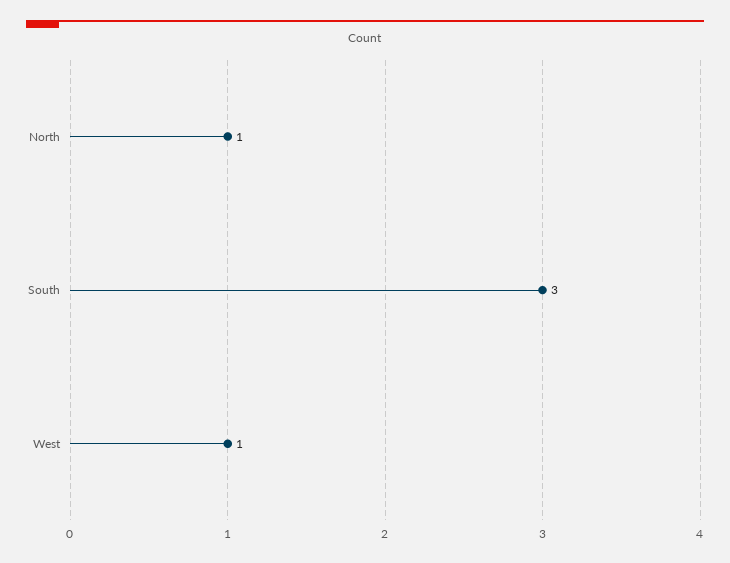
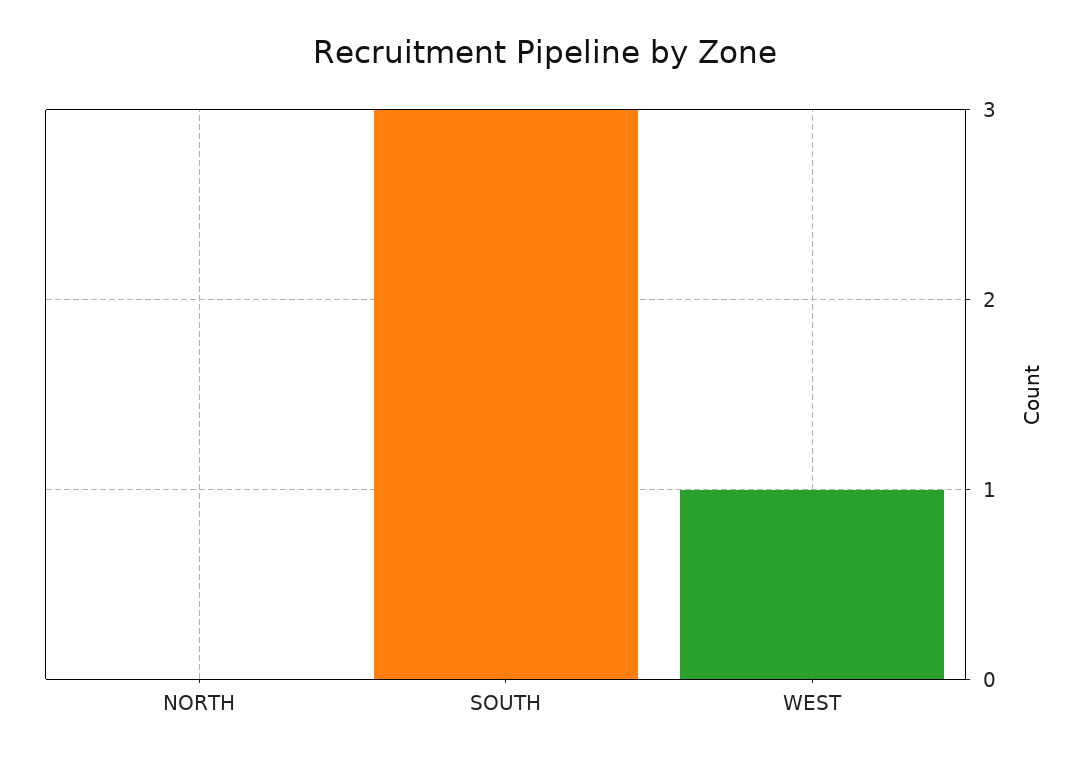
  {
-   "North": 1,
+   "North": 0,
    "South": 3,
    "West": 1
  }

